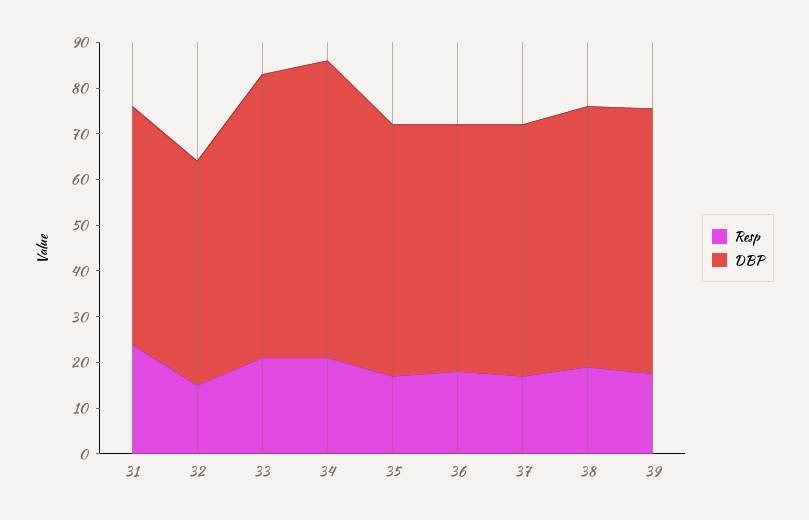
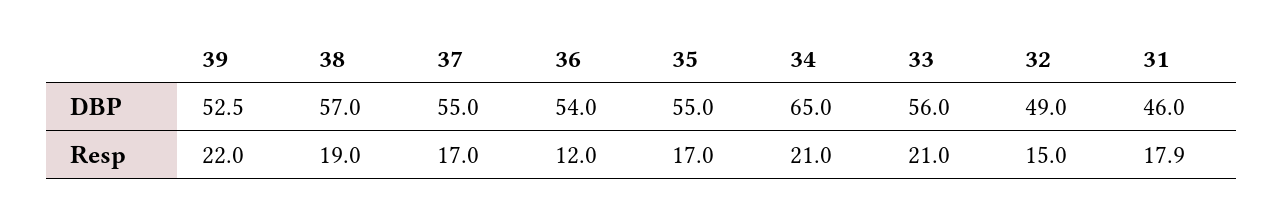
  {
    "Resp": {
-     "31": 24,
+     "31": 17.9,
      "32": 15,
      "33": 21,
      "34": 21,
      "35": 17,
-     "36": 18,
+     "36": 12,
      "37": 17,
      "38": 19,
-     "39": 18
+     "39": 22
    },
    "DBP": {
-     "31": 52,
+     "31": 46,
      "32": 49,
-     "33": 62,
+     "33": 56,
      "34": 65,
      "35": 55,
      "36": 54,
      "37": 55,
      "38": 57,
-     "39": 58
+     "39": 52.5
    }
  }

